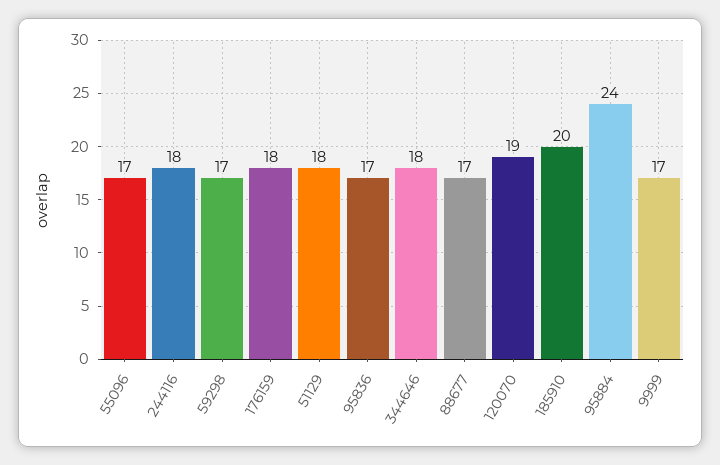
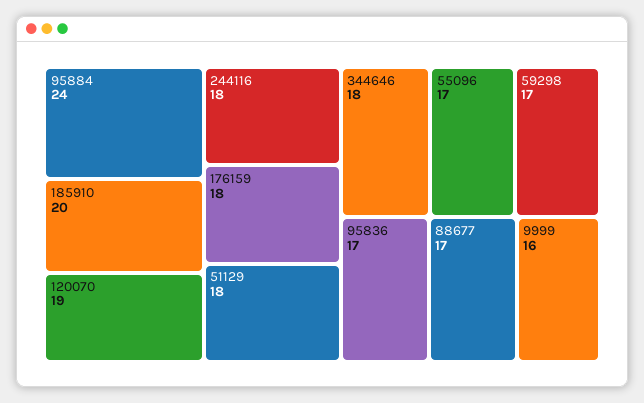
  {
    "55096": 17,
    "244116": 18,
    "59298": 17,
    "176159": 18,
    "51129": 18,
    "95836": 17,
    "344646": 18,
    "88677": 17,
    "120070": 19,
    "185910": 20,
    "95884": 24,
-   "9999": 17
+   "9999": 16
  }

